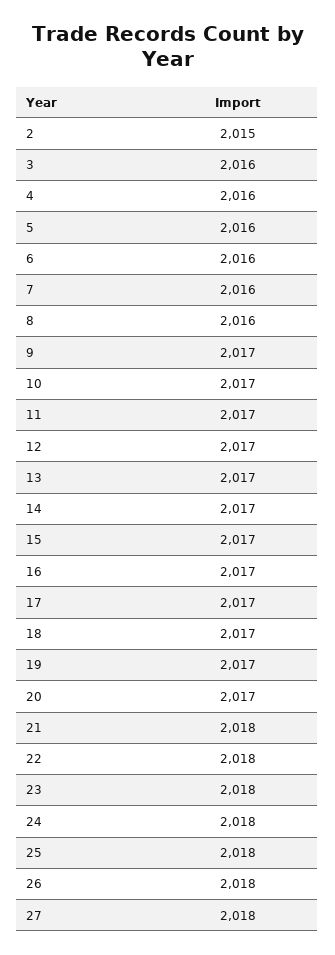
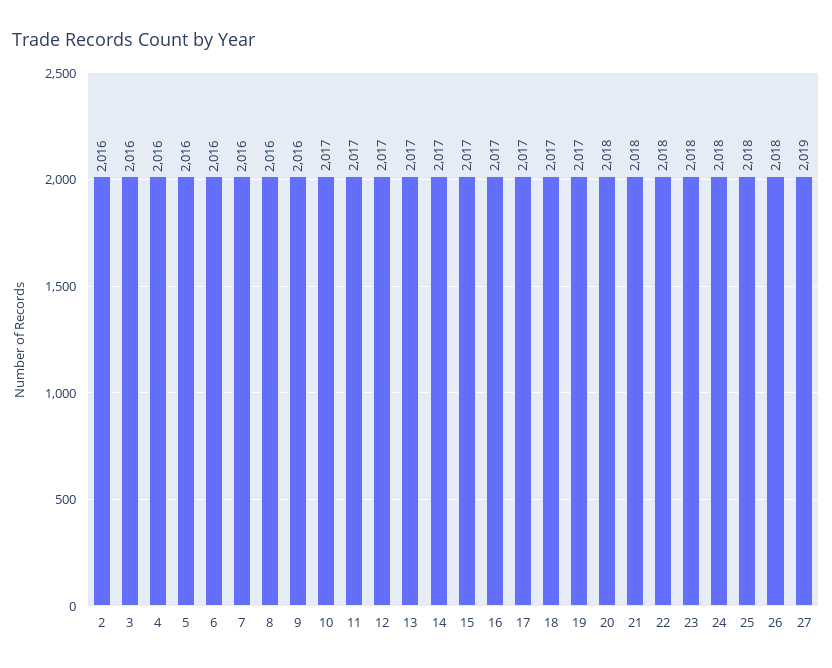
  {
-   "2": 2015,
+   "2": 2016,
    "3": 2016,
    "4": 2016,
    "5": 2016,
    "6": 2016,
    "7": 2016,
    "8": 2016,
-   "9": 2017,
+   "9": 2016,
    "10": 2017,
    "11": 2017,
    "12": 2017,
    "13": 2017,
    "14": 2017,
    "15": 2017,
    "16": 2017,
    "17": 2017,
    "18": 2017,
    "19": 2017,
-   "20": 2017,
+   "20": 2018,
    "21": 2018,
    "22": 2018,
    "23": 2018,
    "24": 2018,
    "25": 2018,
    "26": 2018,
-   "27": 2018
+   "27": 2019
  }

